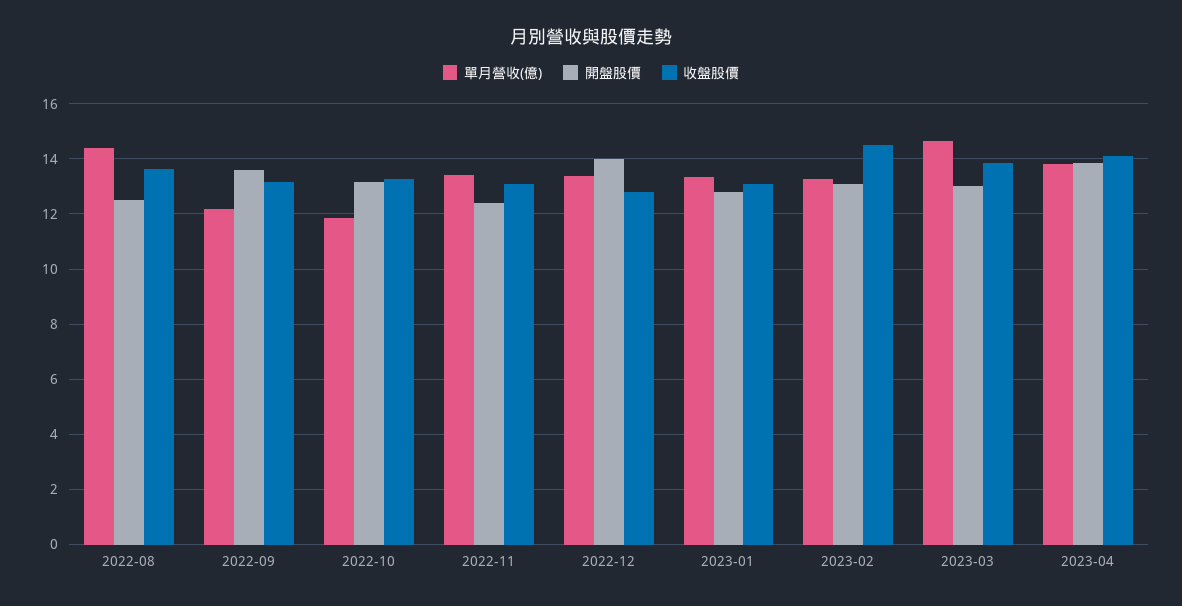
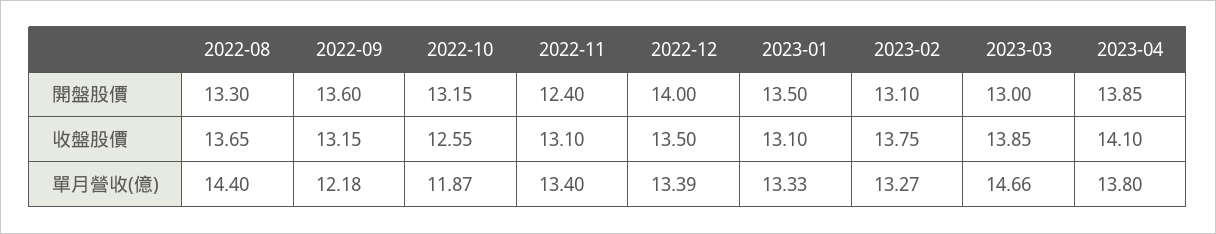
  {
    "單月營收(億)": {
      "2022-08": 14.4,
      "2022-09": 12.18,
      "2022-10": 11.87,
      "2022-11": 13.4,
      "2022-12": 13.39,
      "2023-01": 13.33,
      "2023-02": 13.27,
      "2023-03": 14.66,
      "2023-04": 13.8
    },
    "開盤股價": {
-     "2022-08": 12.5,
+     "2022-08": 13.3,
      "2022-09": 13.6,
      "2022-10": 13.15,
      "2022-11": 12.4,
      "2022-12": 14,
-     "2023-01": 12.75,
+     "2023-01": 13.5,
      "2023-02": 13.1,
      "2023-03": 13,
      "2023-04": 13.85
    },
    "收盤股價": {
      "2022-08": 13.65,
      "2022-09": 13.15,
-     "2022-10": 13.25,
+     "2022-10": 12.55,
      "2022-11": 13.1,
-     "2022-12": 12.75,
+     "2022-12": 13.5,
      "2023-01": 13.1,
-     "2023-02": 14.5,
+     "2023-02": 13.75,
      "2023-03": 13.85,
      "2023-04": 14.1
    }
  }

